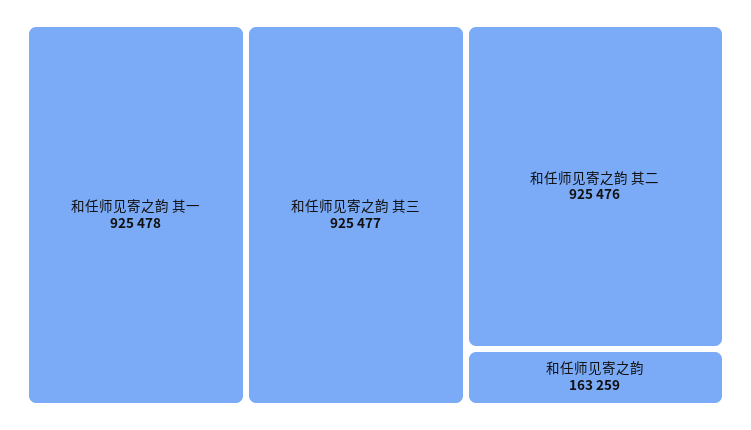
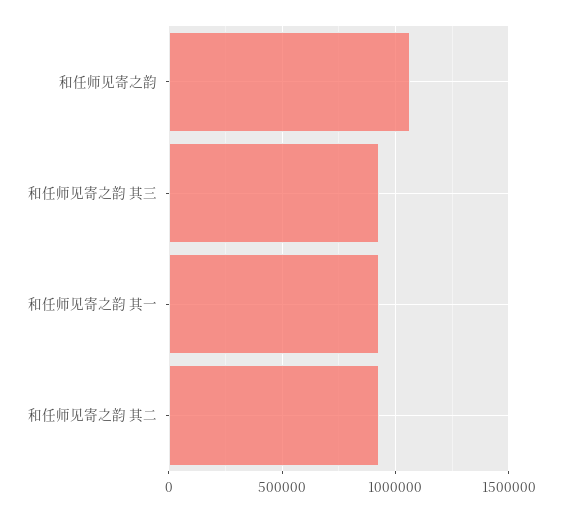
  {
    "和任师见寄之韵 其一": 925478,
    "和任师见寄之韵 其三": 925477,
    "和任师见寄之韵 其二": 925476,
-   "和任师见寄之韵": 163259
+   "和任师见寄之韵": 1050000
  }

